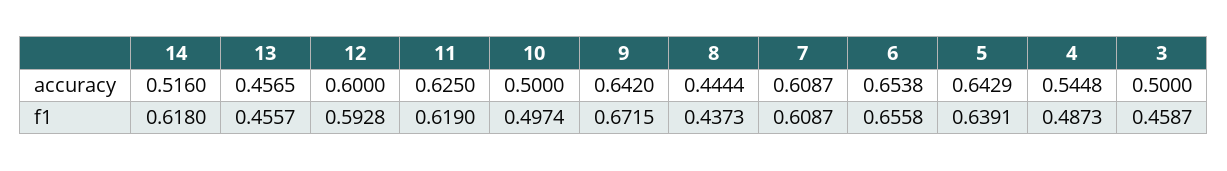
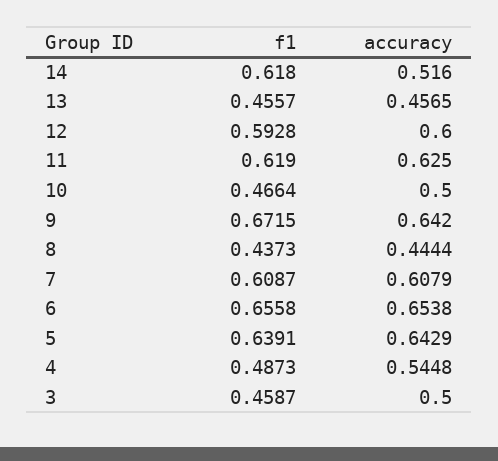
  {
    "14": {
      "accuracy": 0.516,
      "f1": 0.618
    },
    "13": {
      "accuracy": 0.4565,
      "f1": 0.4557
    },
    "12": {
      "accuracy": 0.6,
      "f1": 0.5928
    },
    "11": {
      "accuracy": 0.625,
      "f1": 0.619
    },
    "10": {
      "accuracy": 0.5,
-     "f1": 0.4974
+     "f1": 0.4664
    },
    "9": {
      "accuracy": 0.642,
      "f1": 0.6715
    },
    "8": {
      "accuracy": 0.4444,
      "f1": 0.4373
    },
    "7": {
-     "accuracy": 0.6087,
+     "accuracy": 0.6079,
      "f1": 0.6087
    },
    "6": {
      "accuracy": 0.6538,
      "f1": 0.6558
    },
    "5": {
      "accuracy": 0.6429,
      "f1": 0.6391
    },
    "4": {
      "accuracy": 0.5448,
      "f1": 0.4873
    },
    "3": {
      "accuracy": 0.5,
      "f1": 0.4587
    }
  }

